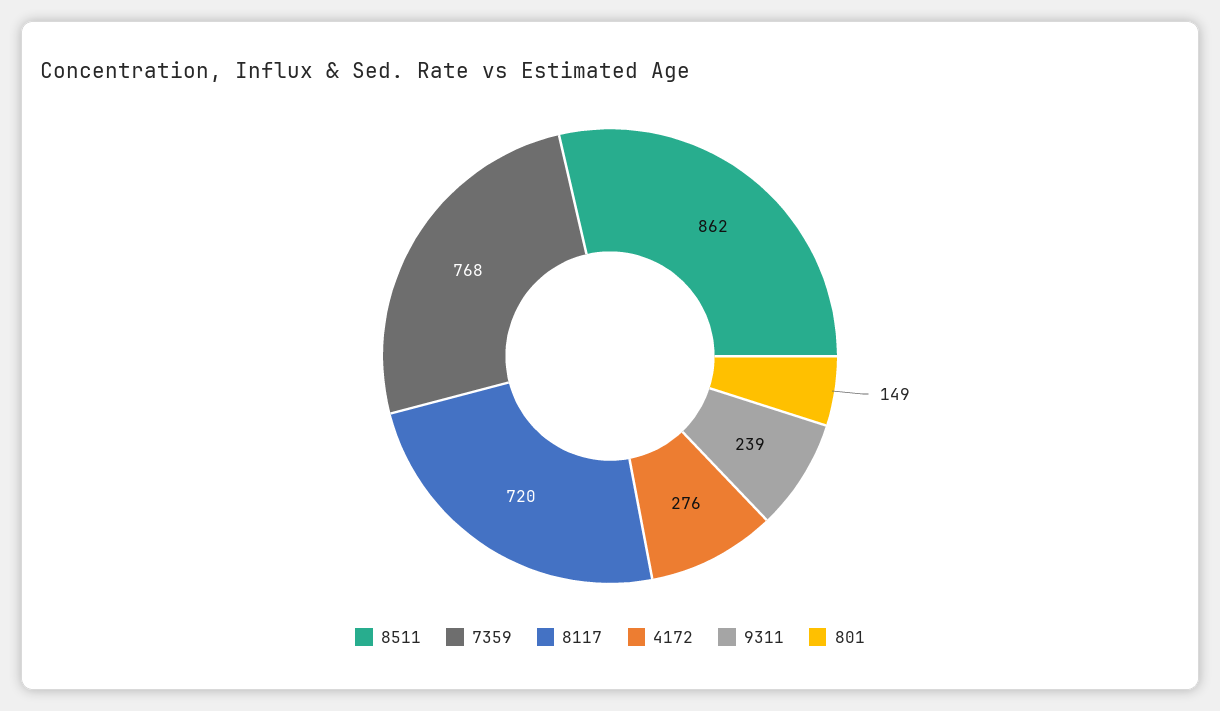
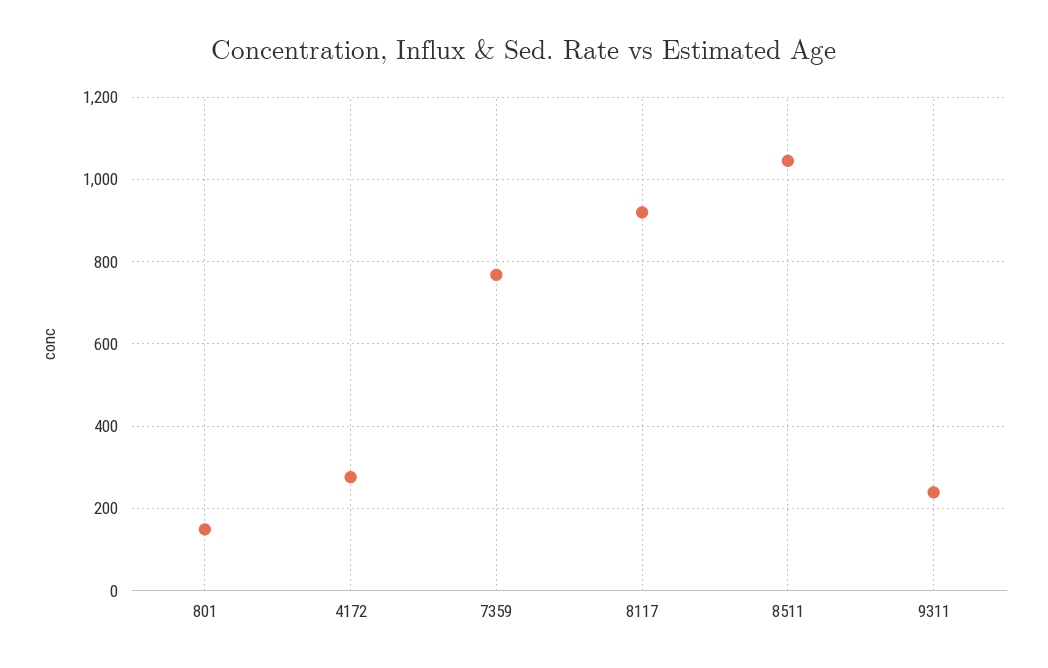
  {
-   "8511": 862,
+   "8511": 1040,
    "7359": 768,
-   "8117": 720,
+   "8117": 920,
    "4172": 276,
    "9311": 239,
    "801": 149
  }

